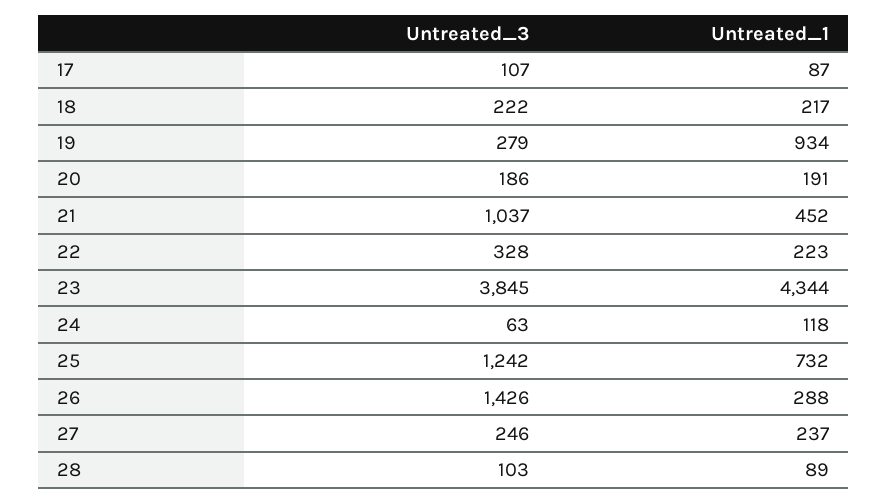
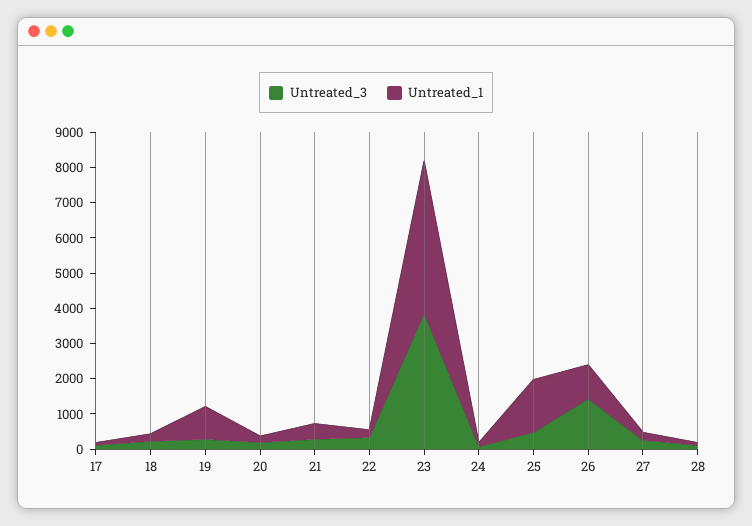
  {
    "Untreated_3": {
      "17": 107,
      "18": 222,
      "19": 279,
      "20": 186,
-     "21": 1037,
+     "21": 250,
      "22": 328,
      "23": 3845,
      "24": 63,
-     "25": 1242,
+     "25": 500,
      "26": 1426,
      "27": 246,
      "28": 103
    },
    "Untreated_1": {
      "17": 87,
      "18": 217,
      "19": 934,
      "20": 191,
      "21": 452,
      "22": 223,
      "23": 4344,
      "24": 118,
-     "25": 732,
+     "25": 1500,
-     "26": 288,
+     "26": 1000,
      "27": 237,
      "28": 89
    }
  }

